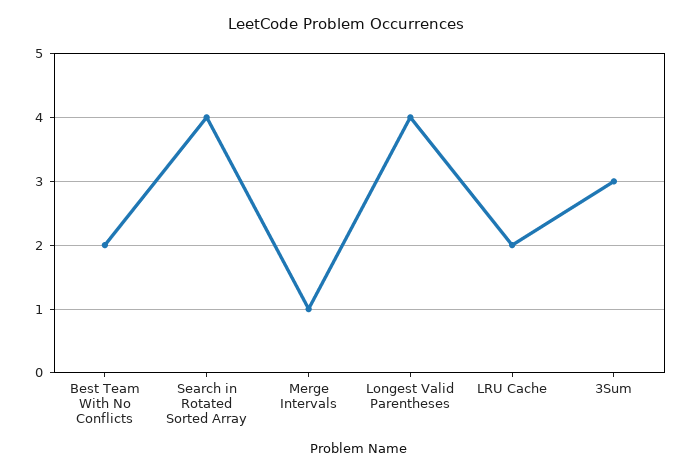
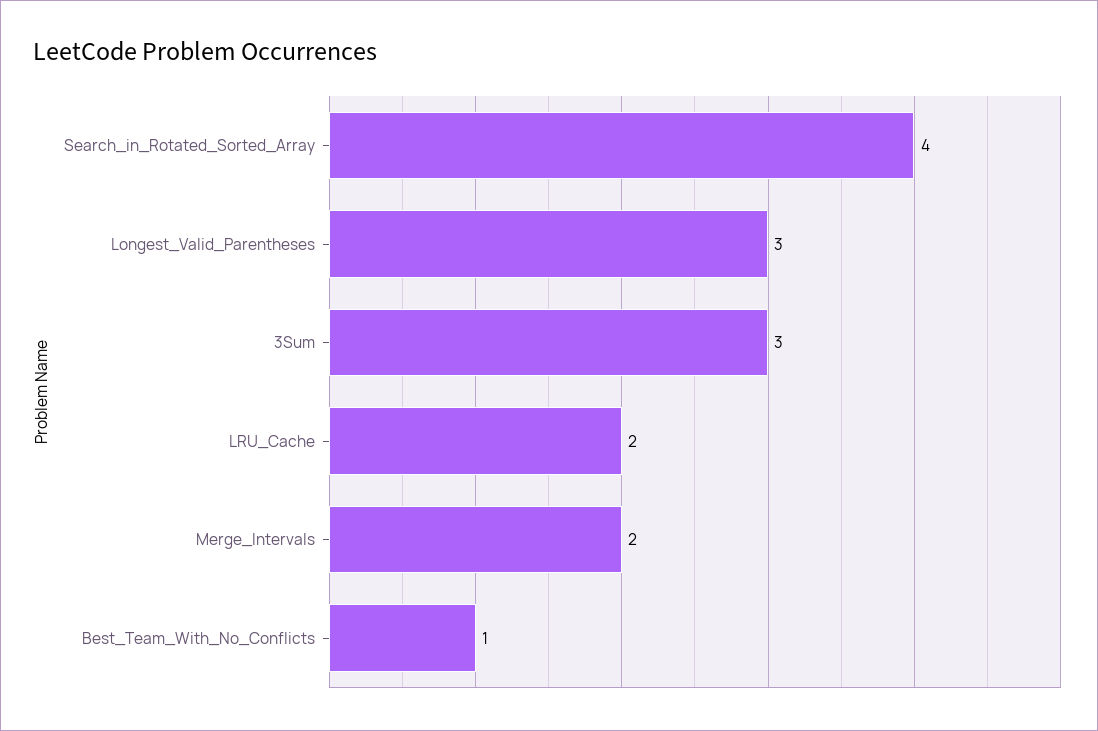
  {
-   "Best Team With No Conflicts": 2,
+   "Best Team With No Conflicts": 1,
    "Search in Rotated Sorted Array": 4,
-   "Merge Intervals": 1,
+   "Merge Intervals": 2,
-   "Longest Valid Parentheses": 4,
+   "Longest Valid Parentheses": 3,
    "LRU Cache": 2,
    "3Sum": 3
  }

